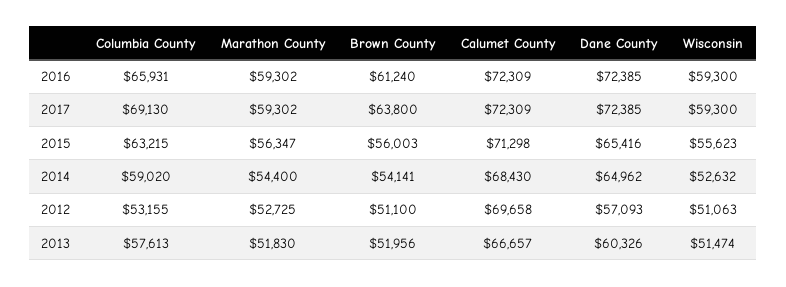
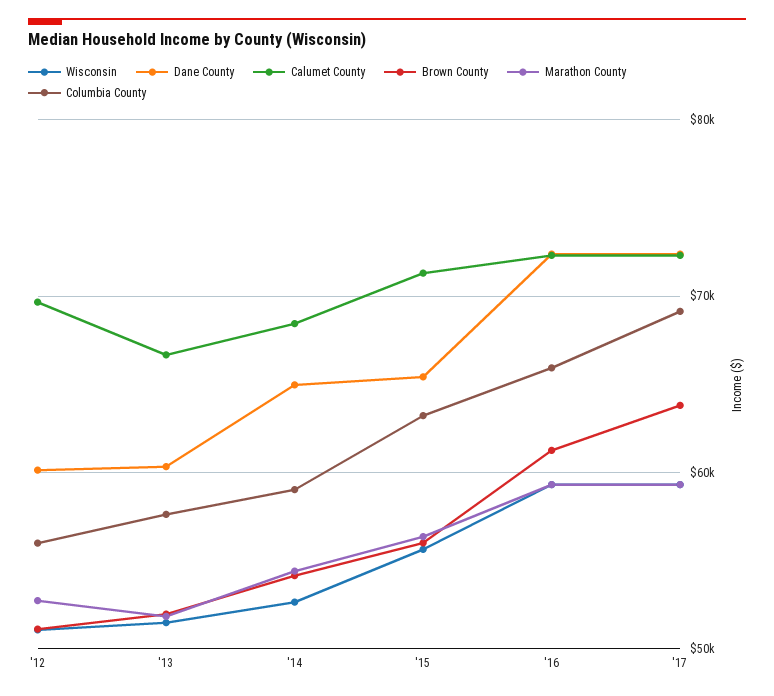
  {
    "Columbia County": {
      "2016": 65931,
      "2017": 69130,
      "2015": 63215,
      "2014": 59020,
-     "2012": 53155,
+     "2012": 56000,
      "2013": 57613
    },
    "Marathon County": {
      "2016": 59302,
      "2017": 59302,
      "2015": 56347,
      "2014": 54400,
      "2012": 52725,
      "2013": 51830
    },
    "Brown County": {
      "2016": 61240,
      "2017": 63800,
      "2015": 56003,
      "2014": 54141,
      "2012": 51100,
      "2013": 51956
    },
    "Calumet County": {
      "2016": 72309,
      "2017": 72309,
      "2015": 71298,
      "2014": 68430,
      "2012": 69658,
      "2013": 66657
    },
    "Dane County": {
      "2016": 72385,
      "2017": 72385,
      "2015": 65416,
      "2014": 64962,
-     "2012": 57093,
+     "2012": 60000,
      "2013": 60326
    },
    "Wisconsin": {
      "2016": 59300,
      "2017": 59300,
      "2015": 55623,
      "2014": 52632,
      "2012": 51063,
      "2013": 51474
    }
  }

